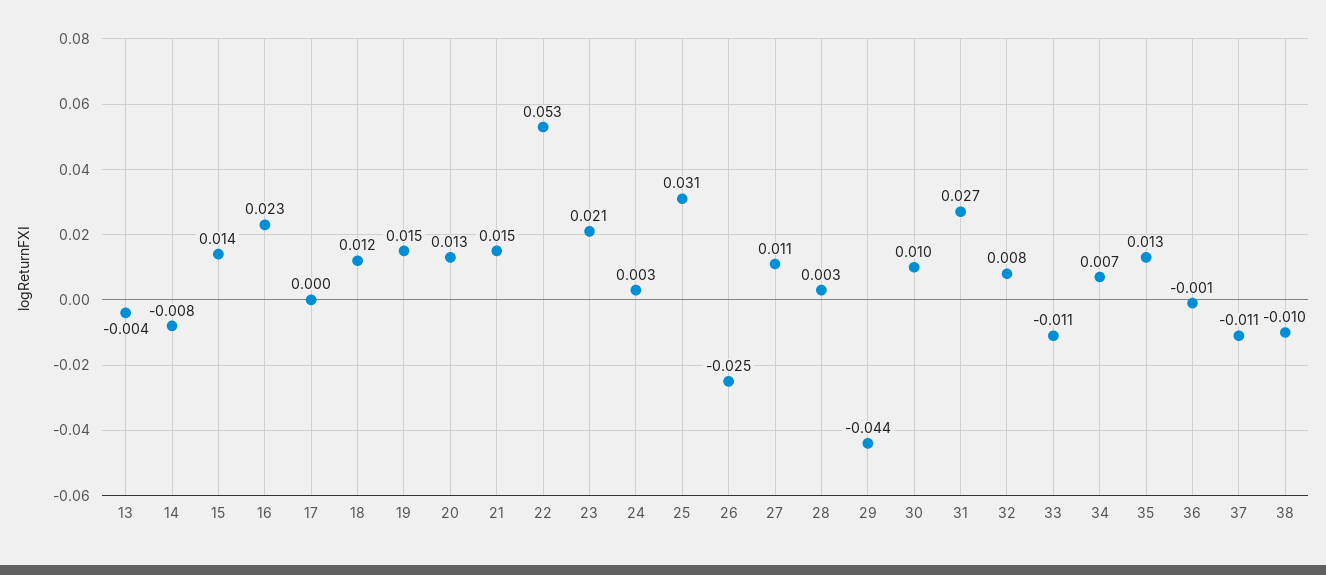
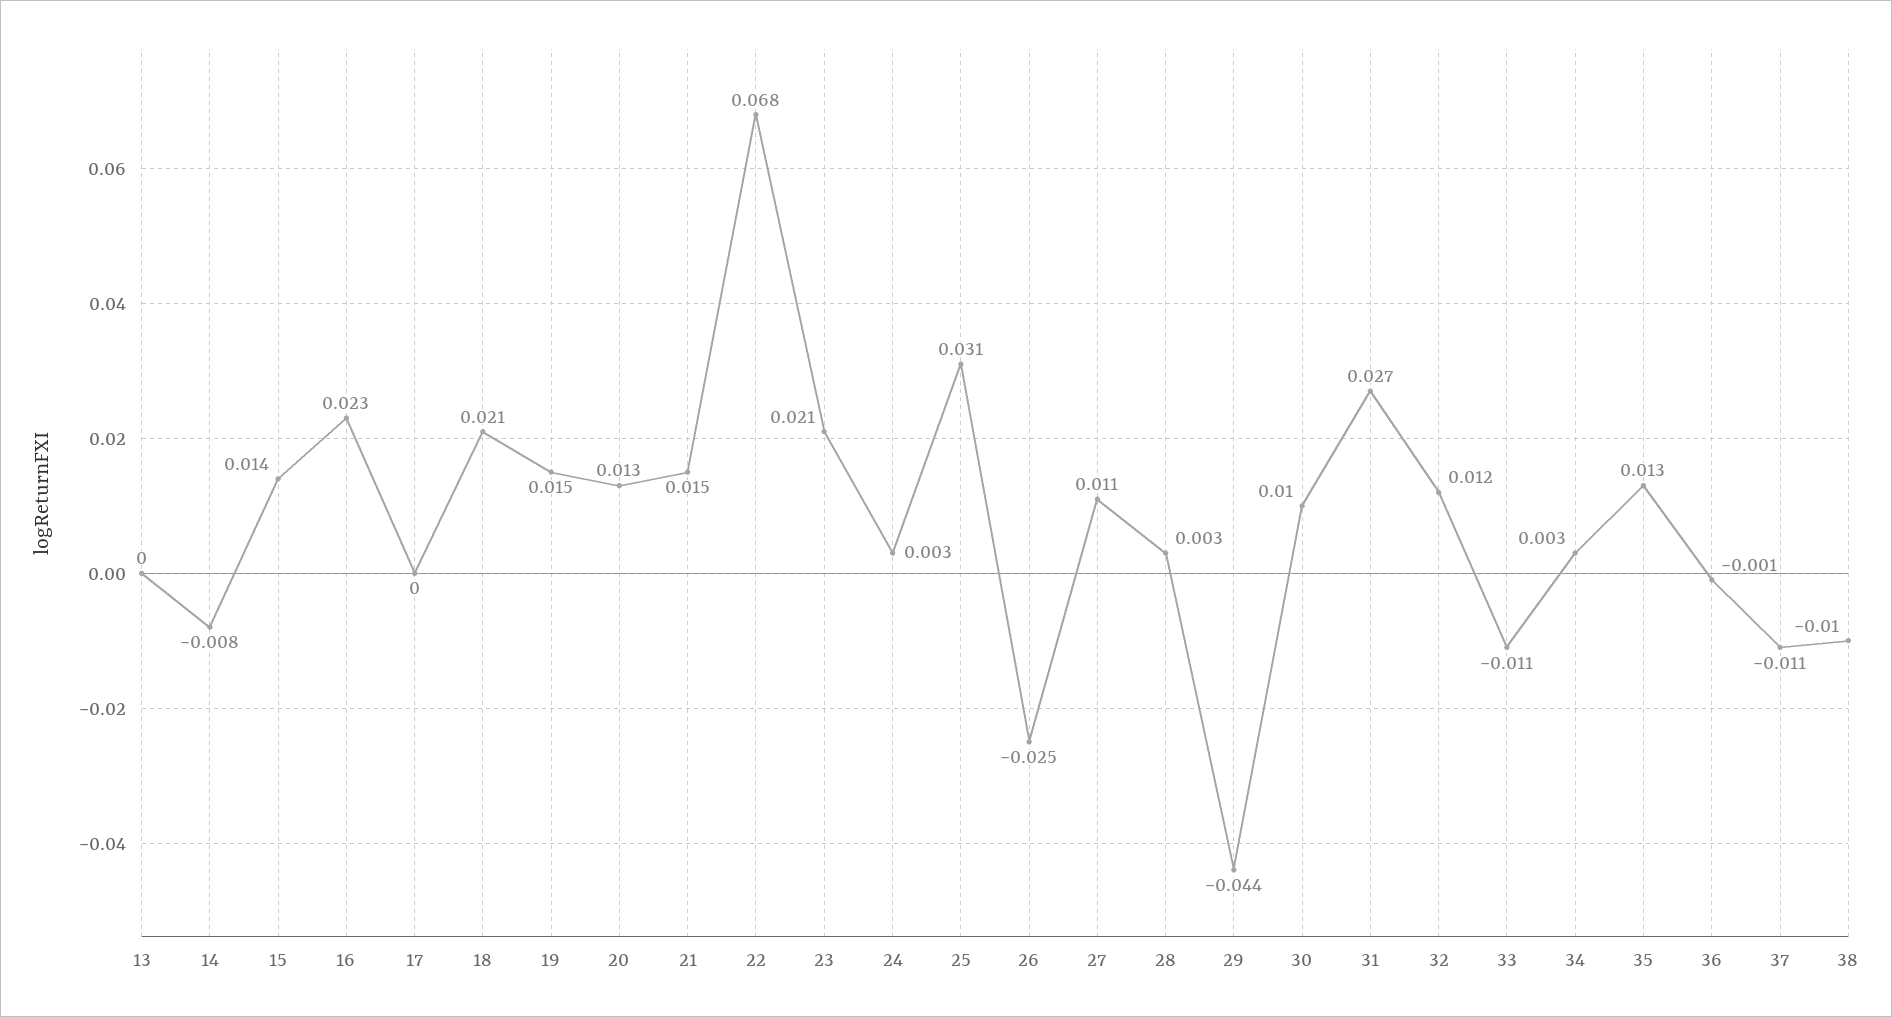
  {
-   "13": -0.004,
+   "13": 0,
    "14": -0.008,
    "15": 0.014,
    "16": 0.023,
    "17": 0,
-   "18": 0.012,
+   "18": 0.021,
    "19": 0.015,
    "20": 0.013,
    "21": 0.015,
-   "22": 0.053,
+   "22": 0.068,
    "23": 0.021,
    "24": 0.003,
    "25": 0.031,
    "26": -0.025,
    "27": 0.011,
    "28": 0.003,
    "29": -0.044,
    "30": 0.01,
    "31": 0.027,
-   "32": 0.008,
+   "32": 0.012,
    "33": -0.011,
-   "34": 0.007,
+   "34": 0.003,
    "35": 0.013,
    "36": -0.001,
    "37": -0.011,
    "38": -0.01
  }

